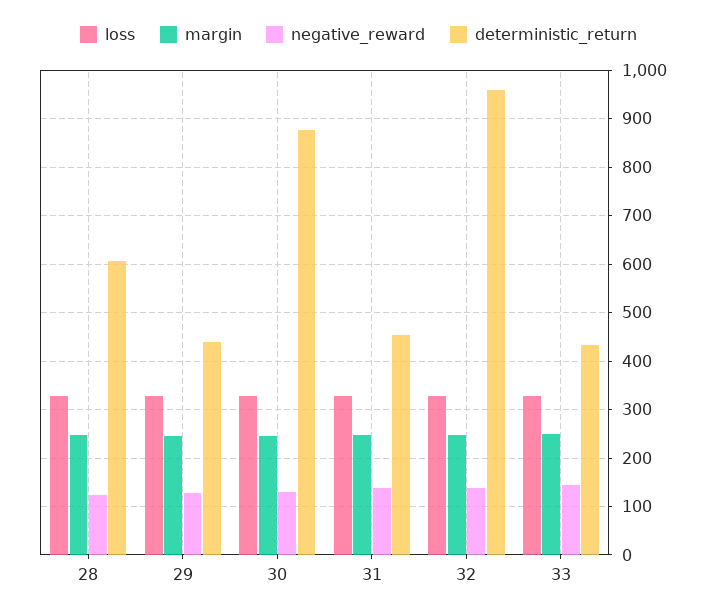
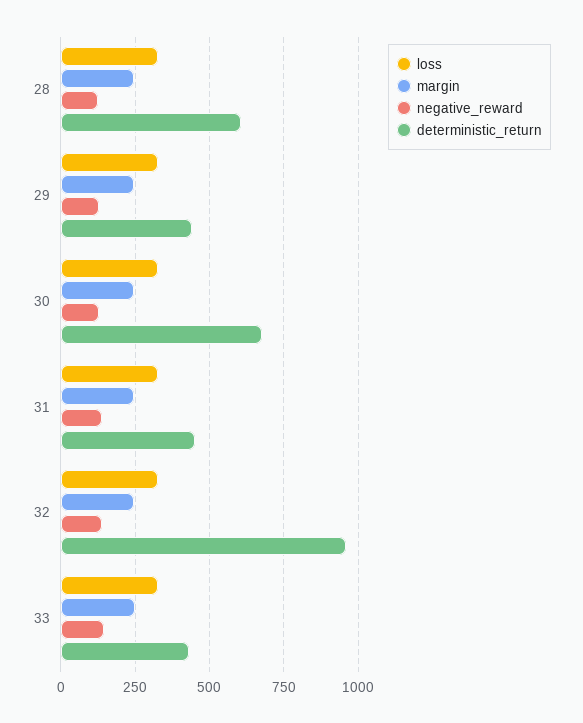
  {
    "loss": {
      "28": 320,
      "29": 320,
      "30": 320,
      "31": 320,
      "32": 320,
      "33": 320
    },
    "margin": {
      "28": 240,
      "29": 240,
      "30": 240,
      "31": 240,
      "32": 240,
      "33": 240
    },
    "negative_reward": {
      "28": 120,
      "29": 120,
      "30": 140,
      "31": 140,
      "32": 140,
      "33": 140
    },
    "deterministic_return": {
      "28": 600,
      "29": 440,
-     "30": 880,
+     "30": 675,
      "31": 460,
      "32": 960,
      "33": 440
    }
  }

